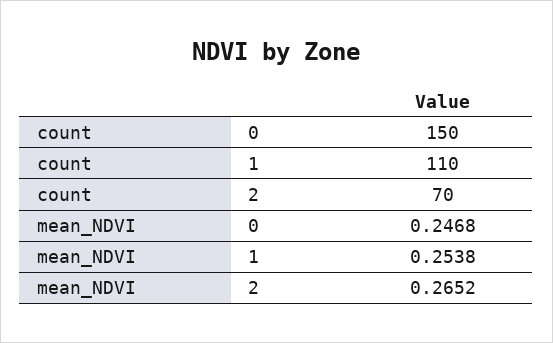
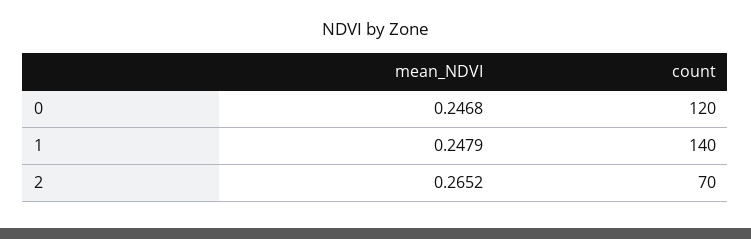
  {
    "count": {
-     "0": 150,
+     "0": 120,
-     "1": 110,
+     "1": 140,
      "2": 70
    },
    "mean_NDVI": {
      "0": 0.2468,
-     "1": 0.2538,
+     "1": 0.2479,
      "2": 0.2652
    }
  }

